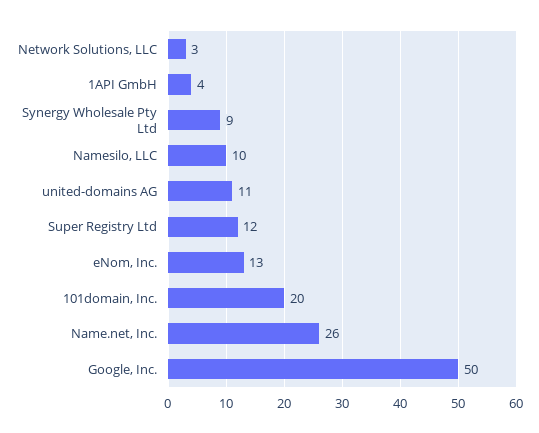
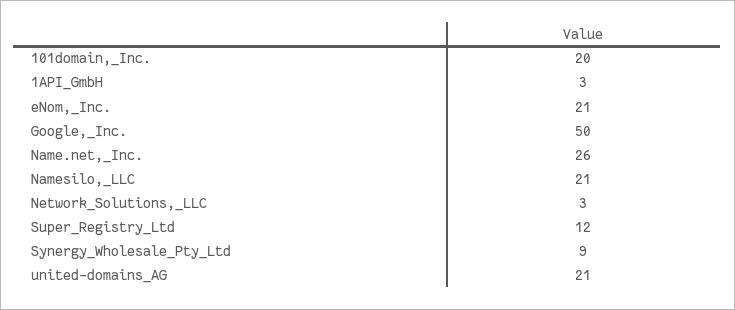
  {
    "Network Solutions, LLC": 3,
-   "1API GmbH": 4,
+   "1API GmbH": 3,
    "Synergy Wholesale Pty Ltd": 9,
-   "Namesilo, LLC": 10,
+   "Namesilo, LLC": 21,
-   "united-domains AG": 11,
+   "united-domains AG": 21,
    "Super Registry Ltd": 12,
-   "eNom, Inc.": 13,
+   "eNom, Inc.": 21,
    "101domain, Inc.": 20,
    "Name.net, Inc.": 26,
    "Google, Inc.": 50
  }

